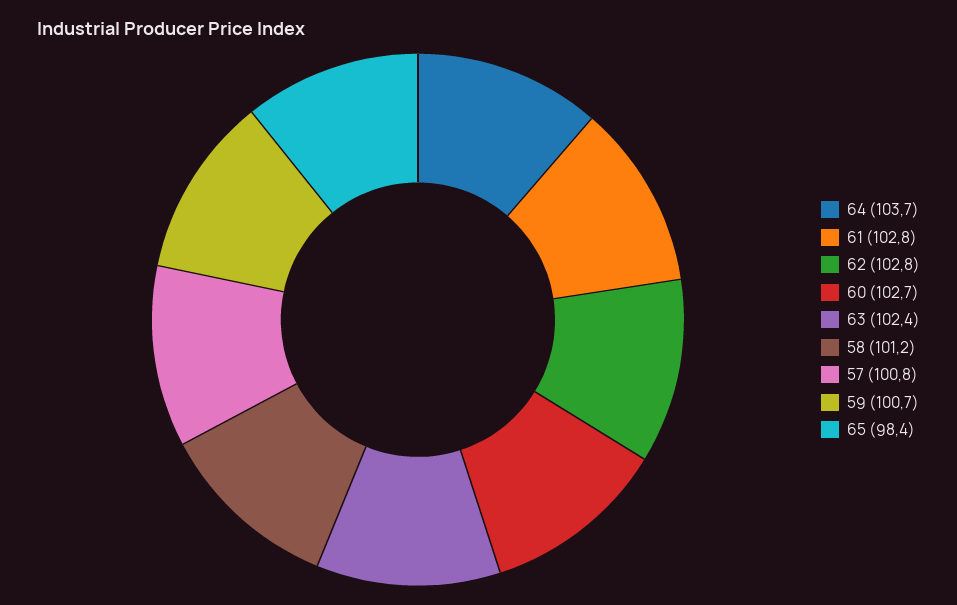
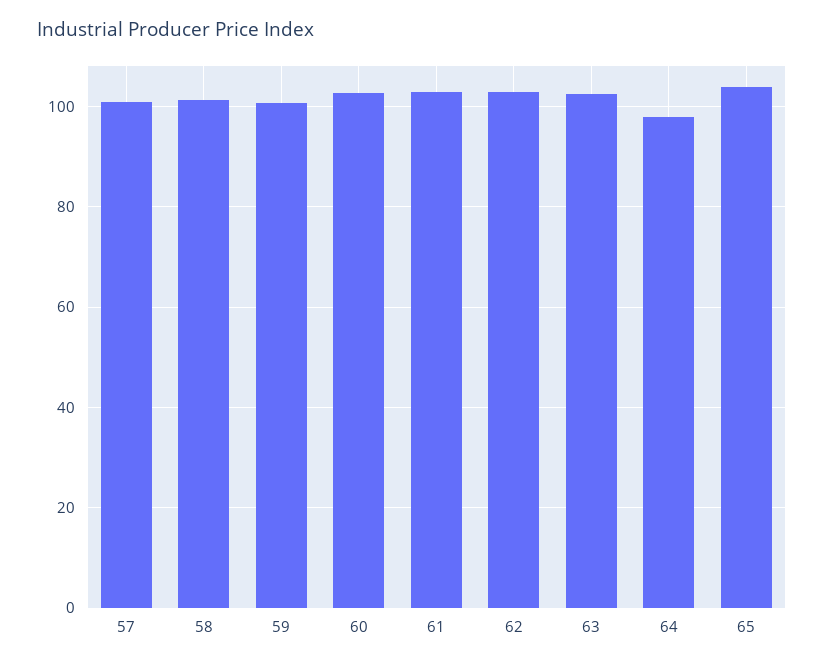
  {
-   "64": 103.7,
+   "64": 98,
    "61": 102.8,
    "62": 102.8,
    "60": 102.7,
    "63": 102.4,
    "58": 101.2,
    "57": 100.8,
    "59": 100.7,
-   "65": 98.4
+   "65": 104
  }

